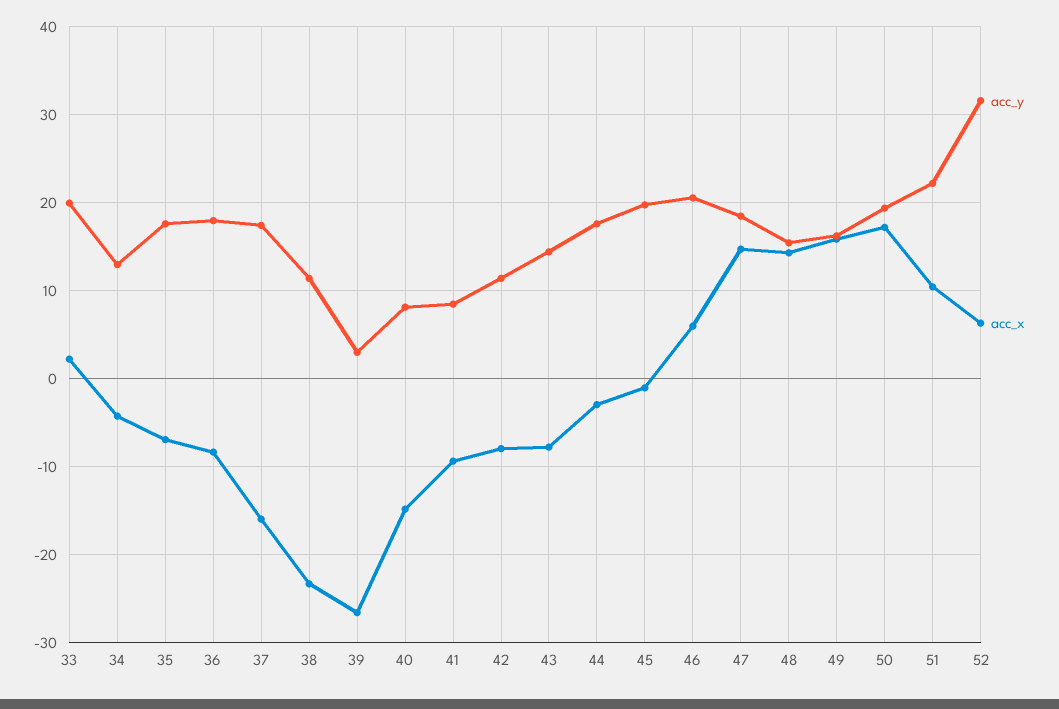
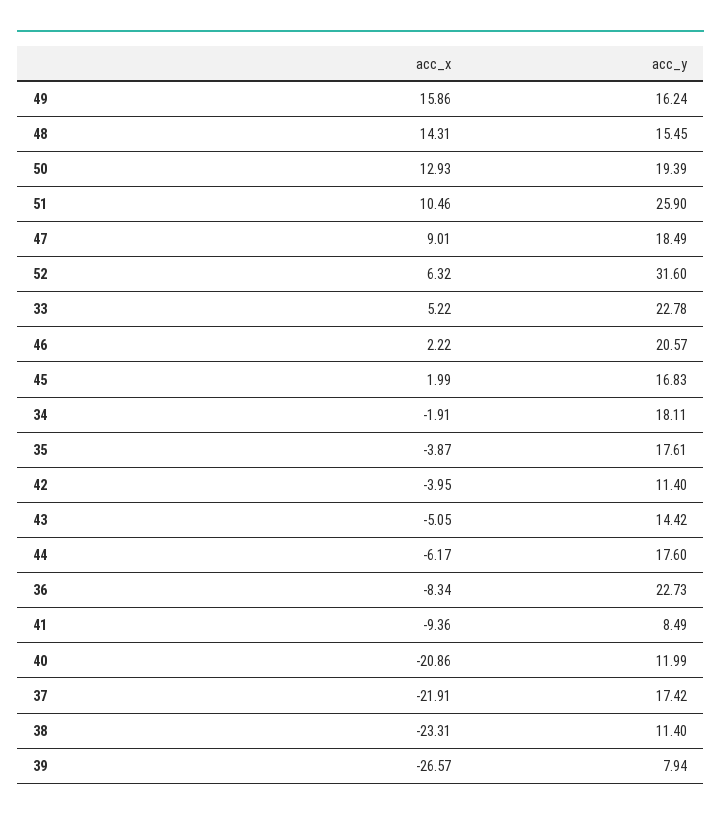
  {
    "acc_y": {
-     "33": 20,
+     "33": 22.78,
-     "34": 13,
+     "34": 18.11,
      "35": 17.61,
-     "36": 18,
+     "36": 22.73,
      "37": 17.42,
      "38": 11.4,
-     "39": 3,
+     "39": 7.94,
-     "40": 8,
+     "40": 11.99,
      "41": 8.49,
      "42": 11.4,
      "43": 14.42,
      "44": 17.6,
-     "45": 20,
+     "45": 16.83,
      "46": 20.57,
      "47": 18.49,
      "48": 15.45,
      "49": 16.24,
      "50": 19.39,
-     "51": 22,
+     "51": 25.9,
      "52": 31.6
    },
    "acc_x": {
-     "33": 2,
+     "33": 5.22,
-     "34": -4,
+     "34": -1.91,
-     "35": -7,
+     "35": -3.87,
      "36": -8.34,
-     "37": -16,
+     "37": -21.91,
      "38": -23.31,
      "39": -26.57,
-     "40": -15,
+     "40": -20.86,
      "41": -9.36,
-     "42": -8,
+     "42": -3.95,
-     "43": -8,
+     "43": -5.05,
-     "44": -3,
+     "44": -6.17,
-     "45": -1,
+     "45": 1.99,
-     "46": 6,
+     "46": 2.22,
-     "47": 15,
+     "47": 9.01,
      "48": 14.31,
      "49": 15.86,
-     "50": 17,
+     "50": 12.93,
      "51": 10.46,
      "52": 6.32
    }
  }

